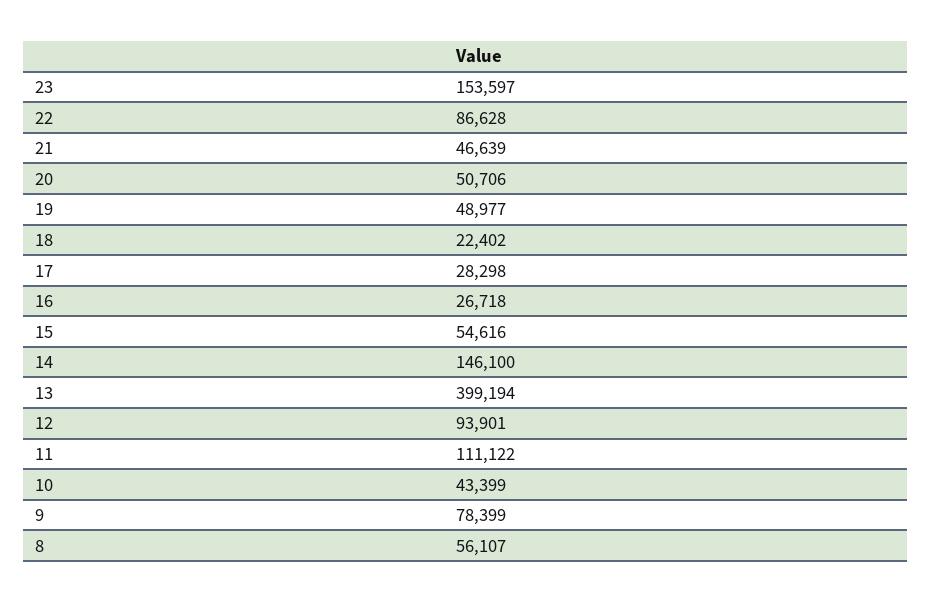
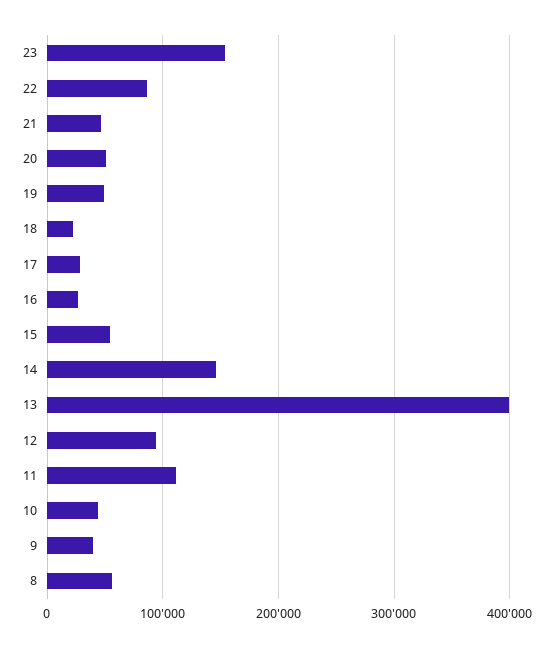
  {
    "23": 153597,
    "22": 86628,
    "21": 46639,
    "20": 50706,
    "19": 48977,
    "18": 22402,
    "17": 28298,
    "16": 26718,
    "15": 54616,
    "14": 146100,
    "13": 399194,
    "12": 93901,
    "11": 111122,
    "10": 43399,
-   "9": 78399,
+   "9": 40000,
    "8": 56107
  }

